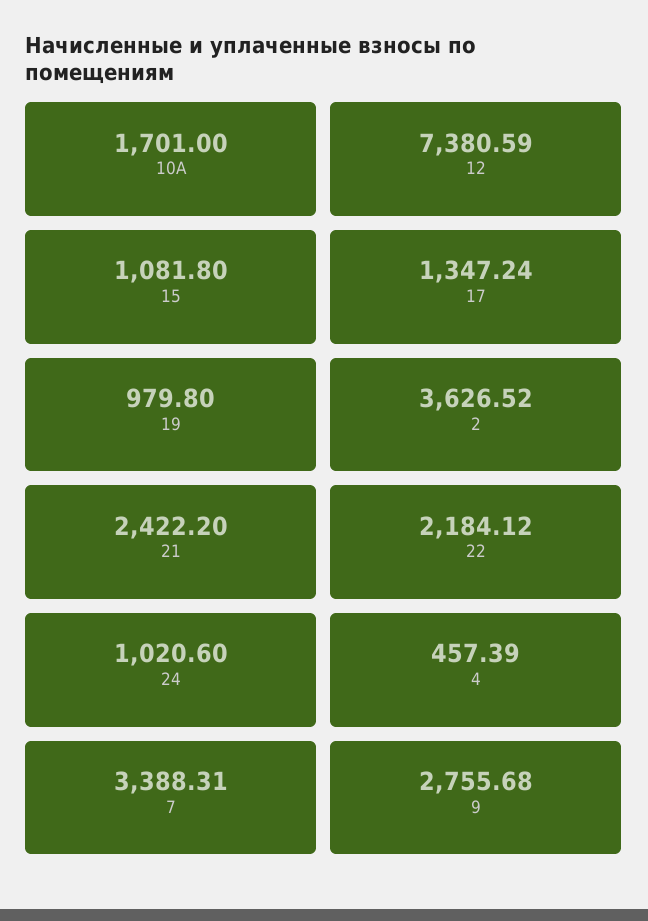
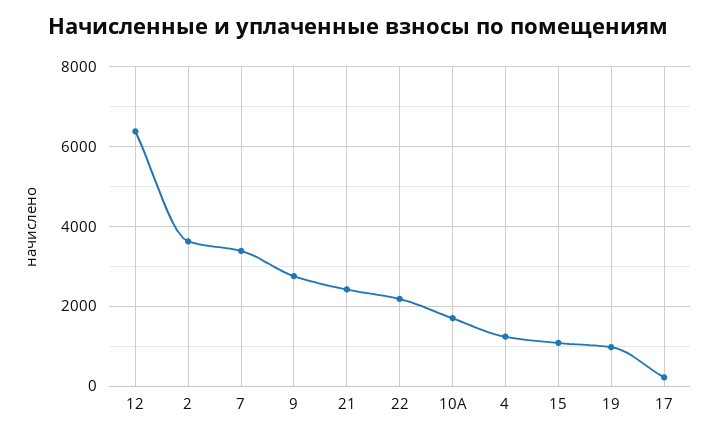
  {
    "10А": 1701,
-   "12": 7380.59,
+   "12": 6400,
    "15": 1081.8,
-   "17": 1347.24,
+   "17": 200,
    "19": 979.8,
    "2": 3626.52,
    "21": 2422.2,
    "22": 2184.12,
-   "24": 1020.6,
-   "4": 457.39,
+   "4": 1200,
    "7": 3388.31,
    "9": 2755.68
  }

